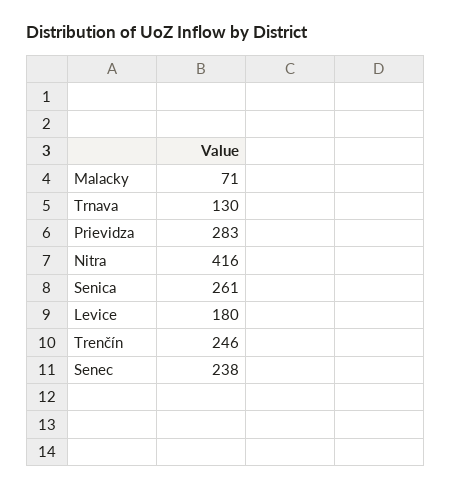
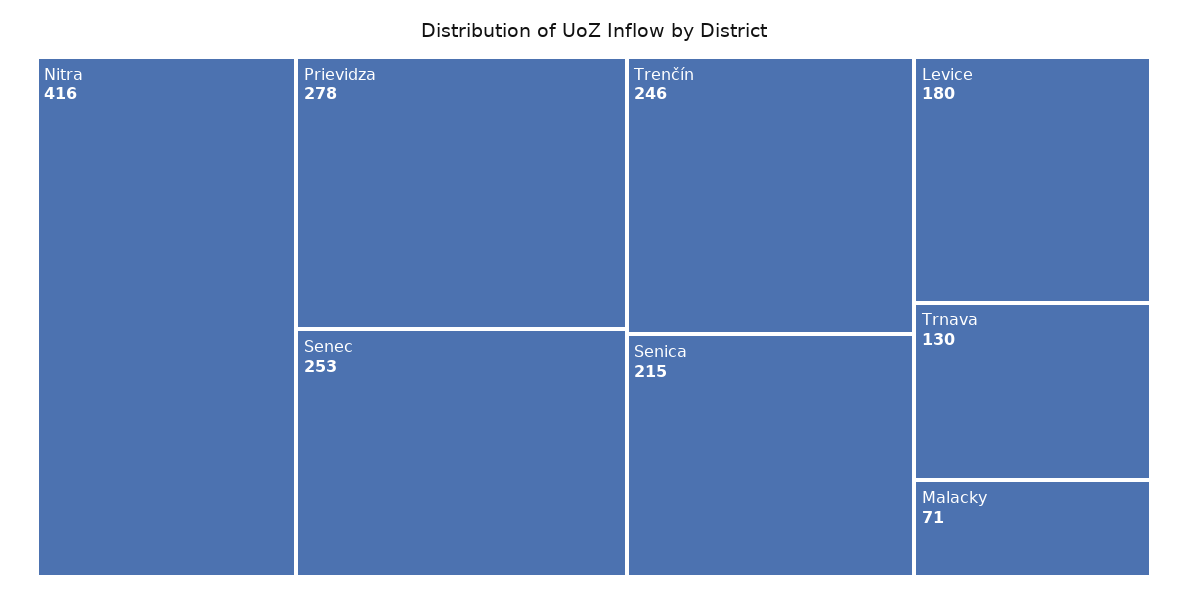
  {
    "Malacky": 71,
    "Trnava": 130,
-   "Prievidza": 283,
+   "Prievidza": 278,
    "Nitra": 416,
-   "Senica": 261,
+   "Senica": 215,
    "Levice": 180,
    "Trenčín": 246,
-   "Senec": 238
+   "Senec": 253
  }

